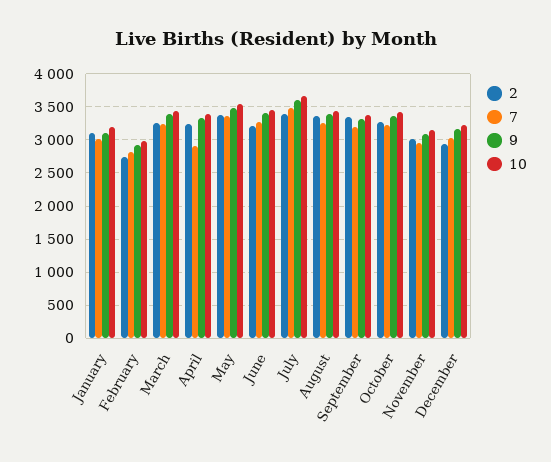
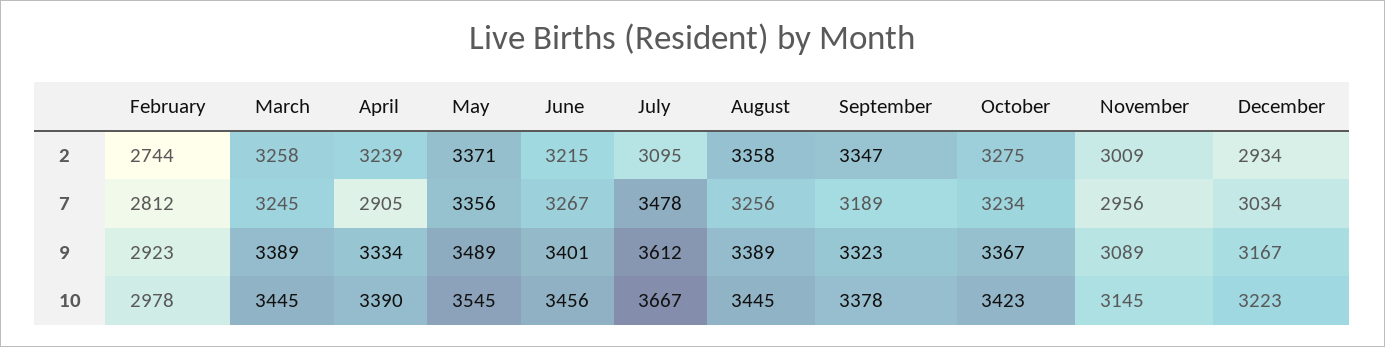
  {
    "2": {
-     "January": 3100,
      "February": 2744,
      "March": 3258,
      "April": 3239,
      "May": 3371,
      "June": 3215,
-     "July": 3400,
+     "July": 3095,
      "August": 3358,
      "September": 3347,
      "October": 3275,
      "November": 3009,
      "December": 2934
    },
    "7": {
-     "January": 3000,
      "February": 2812,
      "March": 3245,
      "April": 2905,
      "May": 3356,
      "June": 3267,
      "July": 3478,
      "August": 3256,
      "September": 3189,
      "October": 3234,
      "November": 2956,
      "December": 3034
    },
    "9": {
-     "January": 3100,
      "February": 2923,
      "March": 3389,
      "April": 3334,
      "May": 3489,
      "June": 3401,
      "July": 3612,
      "August": 3389,
      "September": 3323,
      "October": 3367,
      "November": 3089,
      "December": 3167
    },
    "10": {
-     "January": 3200,
      "February": 2978,
      "March": 3445,
      "April": 3390,
      "May": 3545,
      "June": 3456,
      "July": 3667,
      "August": 3445,
      "September": 3378,
      "October": 3423,
      "November": 3145,
      "December": 3223
    }
  }

